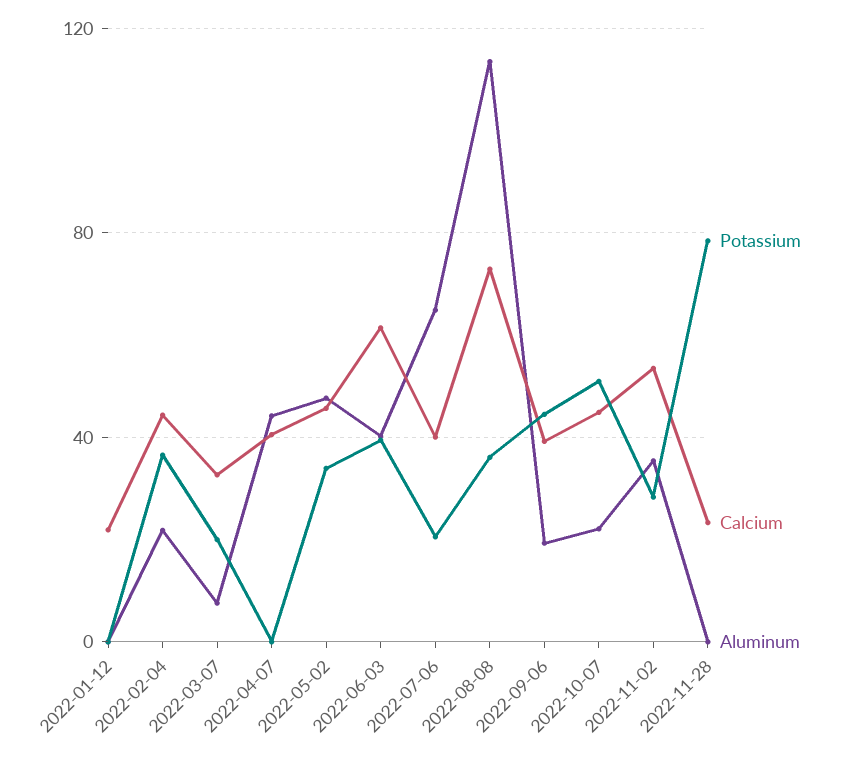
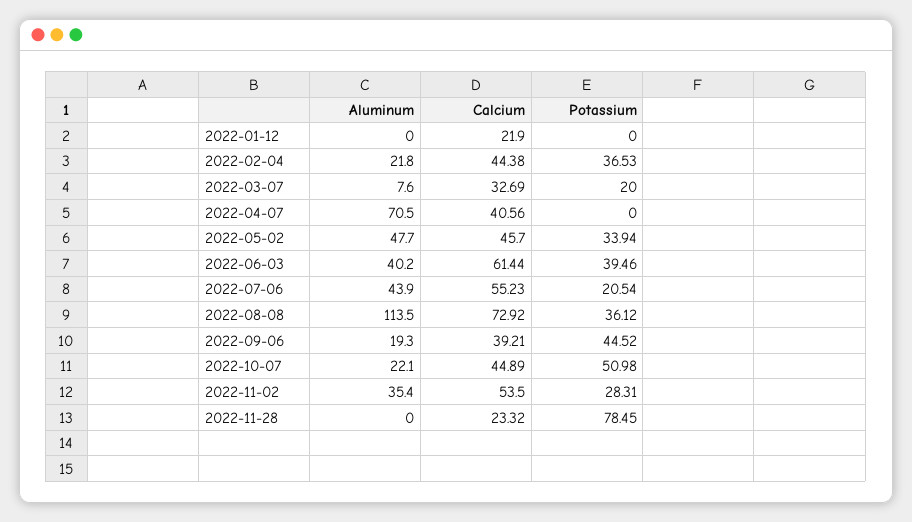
  {
    "Potassium": {
      "2022-01-12": 0,
      "2022-02-04": 36.53,
      "2022-03-07": 20,
      "2022-04-07": 0,
      "2022-05-02": 33.94,
      "2022-06-03": 39.46,
      "2022-07-06": 20.54,
      "2022-08-08": 36.12,
      "2022-09-06": 44.52,
      "2022-10-07": 50.98,
      "2022-11-02": 28.31,
      "2022-11-28": 78.45
    },
    "Calcium": {
      "2022-01-12": 21.9,
      "2022-02-04": 44.38,
      "2022-03-07": 32.69,
      "2022-04-07": 40.56,
      "2022-05-02": 45.7,
      "2022-06-03": 61.44,
-     "2022-07-06": 40,
+     "2022-07-06": 55.23,
      "2022-08-08": 72.92,
      "2022-09-06": 39.21,
      "2022-10-07": 44.89,
      "2022-11-02": 53.5,
      "2022-11-28": 23.32
    },
    "Aluminum": {
      "2022-01-12": 0,
      "2022-02-04": 21.8,
      "2022-03-07": 7.6,
-     "2022-04-07": 45,
+     "2022-04-07": 70.5,
      "2022-05-02": 47.7,
      "2022-06-03": 40.2,
-     "2022-07-06": 65,
+     "2022-07-06": 43.9,
      "2022-08-08": 113.5,
      "2022-09-06": 19.3,
      "2022-10-07": 22.1,
      "2022-11-02": 35.4,
      "2022-11-28": 0
    }
  }

